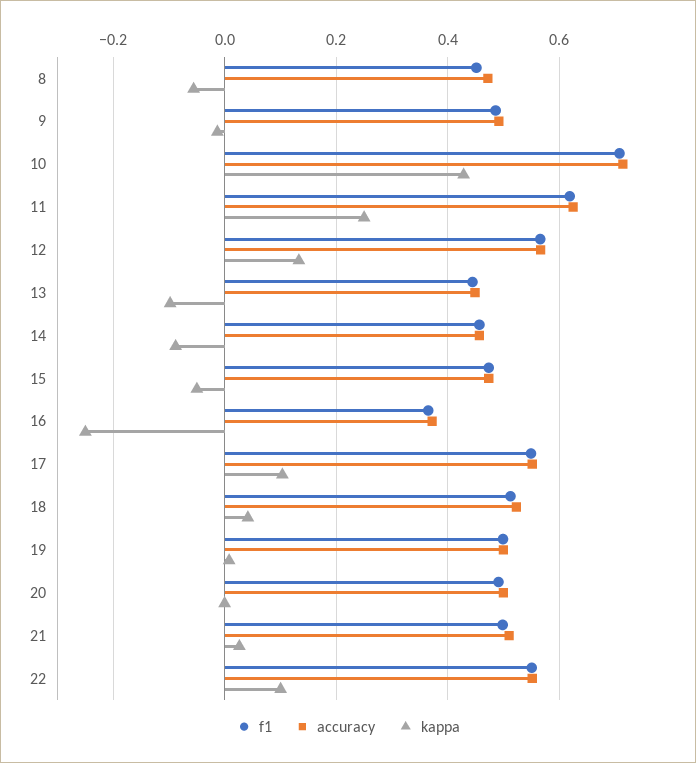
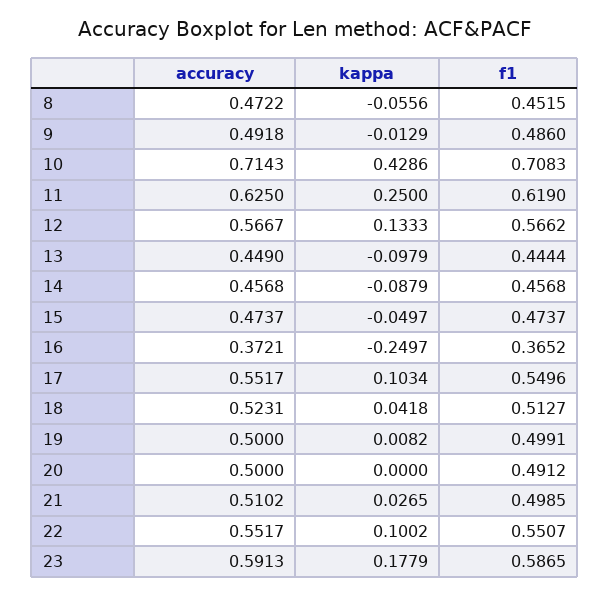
  {
    "f1": {
      "8": 0.4515,
      "9": 0.486,
      "10": 0.7083,
      "11": 0.619,
      "12": 0.5662,
      "13": 0.4444,
      "14": 0.4568,
      "15": 0.4737,
      "16": 0.3652,
      "17": 0.5496,
      "18": 0.5127,
      "19": 0.4991,
      "20": 0.4912,
      "21": 0.4985,
-     "22": 0.5507
+     "22": 0.5507,
+     "23": 0.5865
    },
    "accuracy": {
      "8": 0.4722,
      "9": 0.4918,
      "10": 0.7143,
      "11": 0.625,
      "12": 0.5667,
      "13": 0.449,
      "14": 0.4568,
      "15": 0.4737,
      "16": 0.3721,
      "17": 0.5517,
      "18": 0.5231,
      "19": 0.5,
      "20": 0.5,
      "21": 0.5102,
-     "22": 0.5517
+     "22": 0.5517,
+     "23": 0.5913
    },
    "kappa": {
      "8": -0.0556,
      "9": -0.0129,
      "10": 0.4286,
      "11": 0.25,
      "12": 0.1333,
      "13": -0.0979,
      "14": -0.0879,
      "15": -0.0497,
      "16": -0.2497,
      "17": 0.1034,
      "18": 0.0418,
      "19": 0.0082,
      "20": 0,
      "21": 0.0265,
-     "22": 0.1002
+     "22": 0.1002,
+     "23": 0.1779
    }
  }

